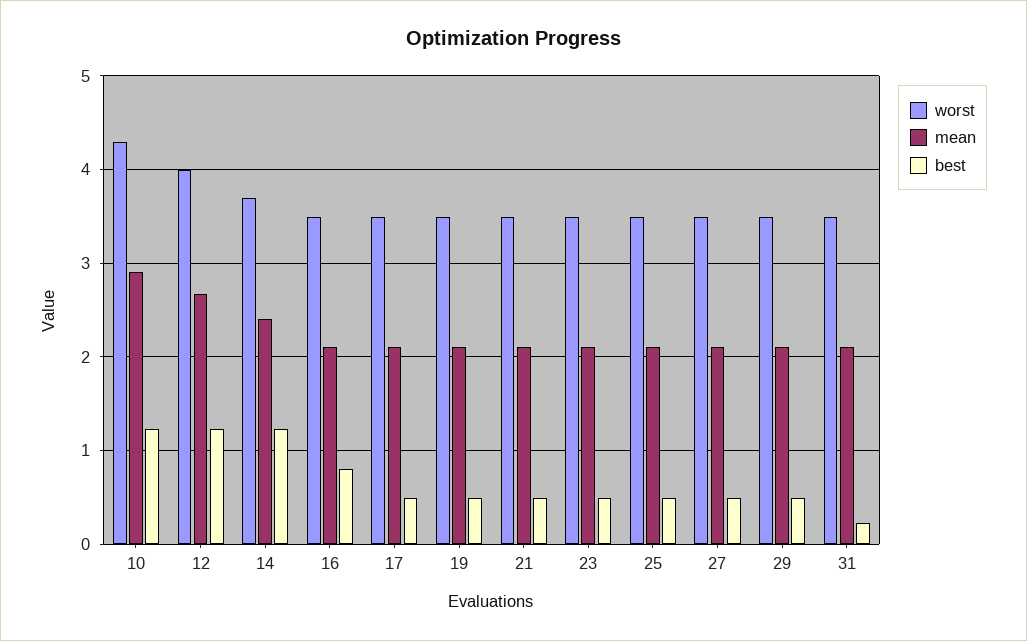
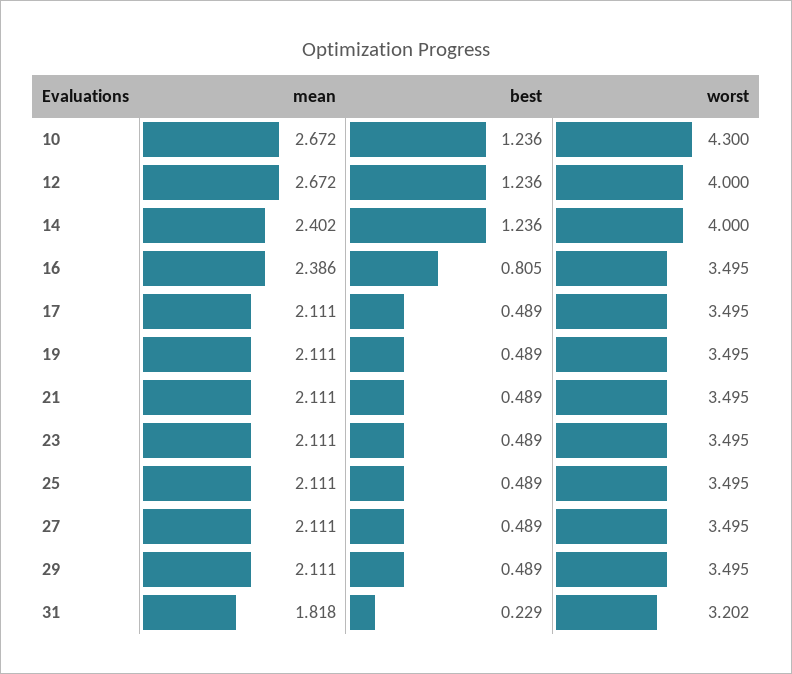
  {
    "worst": {
      "10": 4.3,
      "12": 4,
-     "14": 3.7,
+     "14": 4,
      "16": 3.495,
      "17": 3.495,
      "19": 3.495,
      "21": 3.495,
      "23": 3.495,
      "25": 3.495,
      "27": 3.495,
      "29": 3.495,
-     "31": 3.5
+     "31": 3.202
    },
    "mean": {
-     "10": 2.9,
+     "10": 2.672,
      "12": 2.672,
      "14": 2.402,
-     "16": 2.1,
+     "16": 2.386,
      "17": 2.111,
      "19": 2.111,
      "21": 2.111,
      "23": 2.111,
      "25": 2.111,
      "27": 2.111,
      "29": 2.111,
-     "31": 2.1
+     "31": 1.818
    },
    "best": {
      "10": 1.236,
      "12": 1.236,
      "14": 1.236,
      "16": 0.805,
      "17": 0.489,
      "19": 0.489,
      "21": 0.489,
      "23": 0.489,
      "25": 0.489,
      "27": 0.489,
      "29": 0.489,
      "31": 0.229
    }
  }

